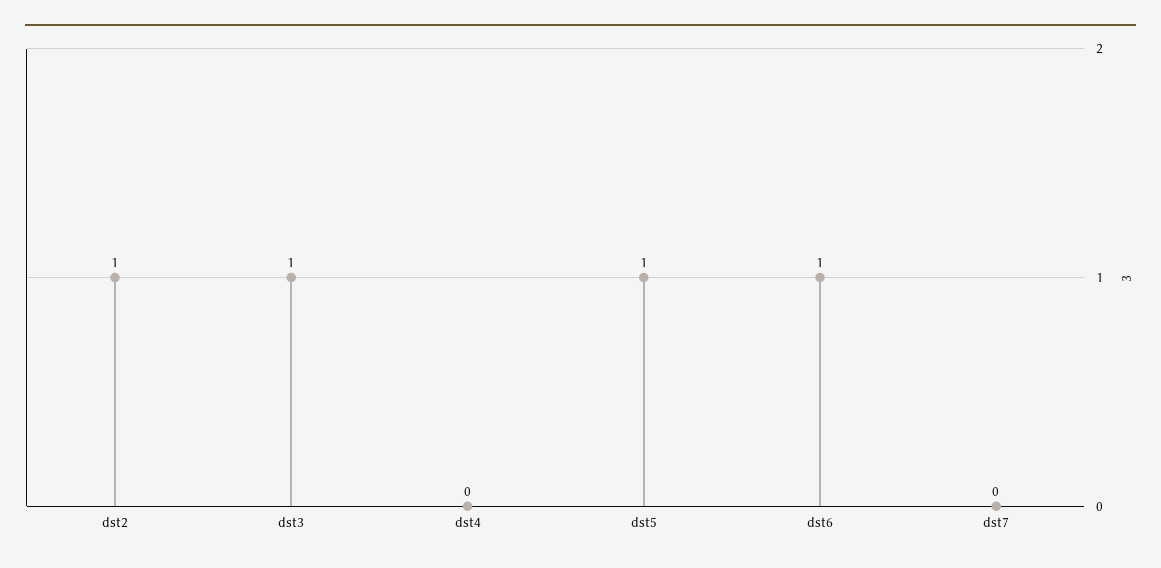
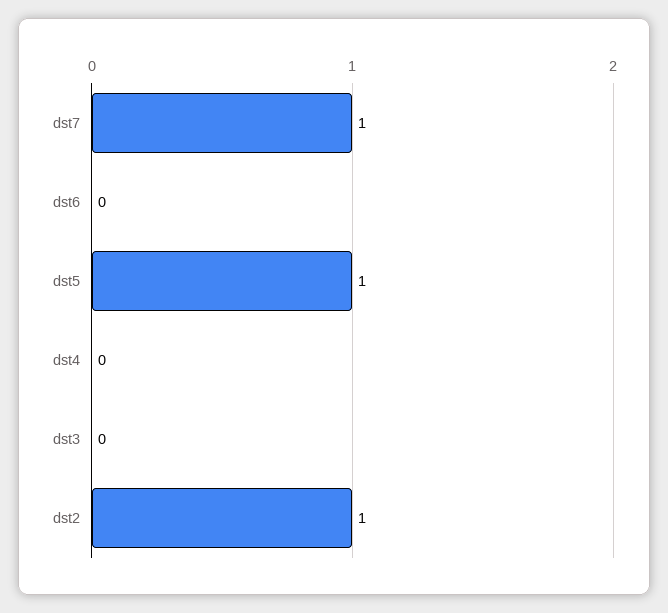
  {
    "dst2": 1,
-   "dst3": 1,
+   "dst3": 0,
    "dst4": 0,
    "dst5": 1,
-   "dst6": 1,
+   "dst6": 0,
-   "dst7": 0
+   "dst7": 1
  }

